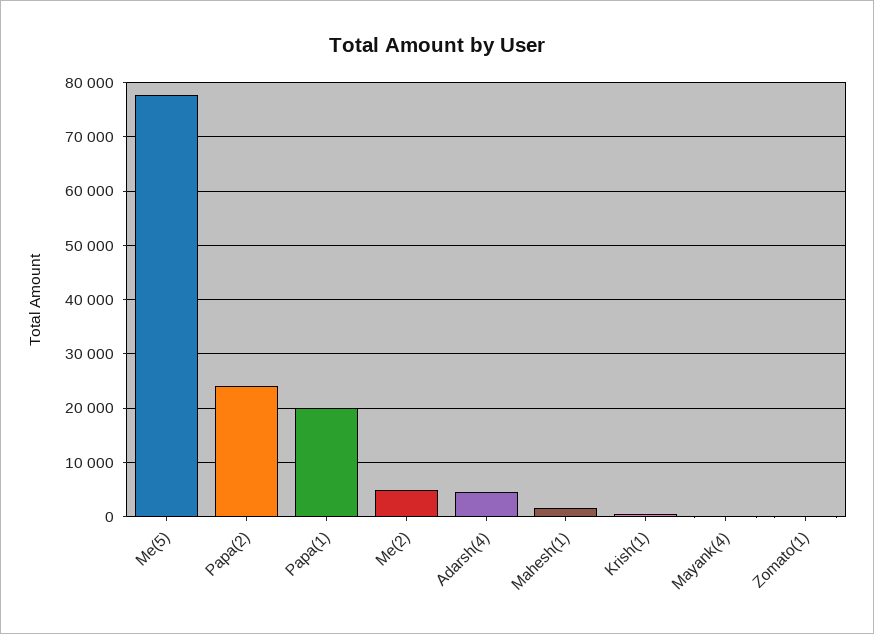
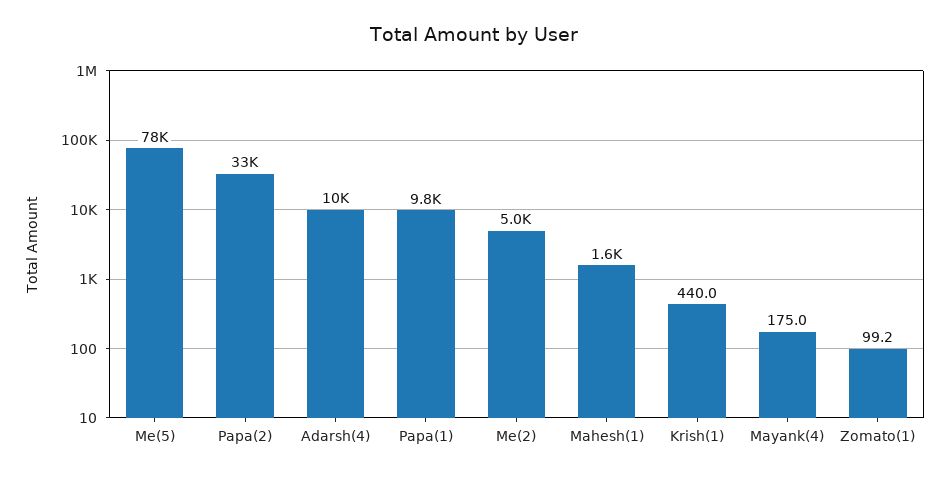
  {
    "Me(5)": 78000,
-   "Papa(2)": 24000,
+   "Papa(2)": 33000,
-   "Papa(1)": 20000,
+   "Papa(1)": 9800,
    "Me(2)": 5000,
-   "Adarsh(4)": 4000,
+   "Adarsh(4)": 10000,
    "Mahesh(1)": 1600,
    "Krish(1)": 440,
    "Mayank(4)": 175,
    "Zomato(1)": 99.2
  }

